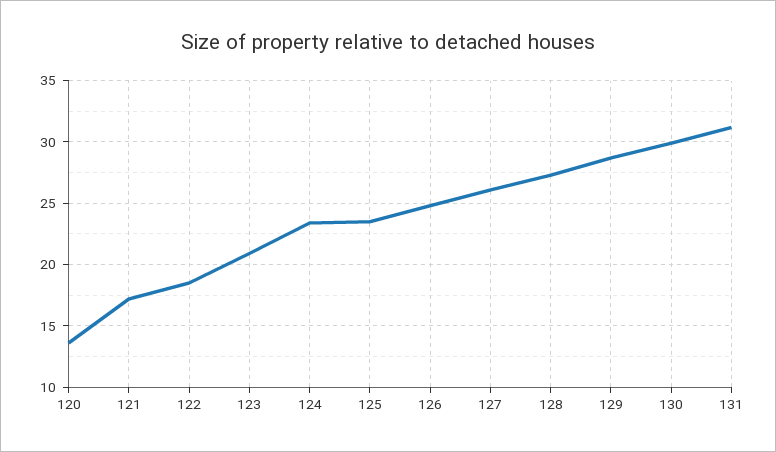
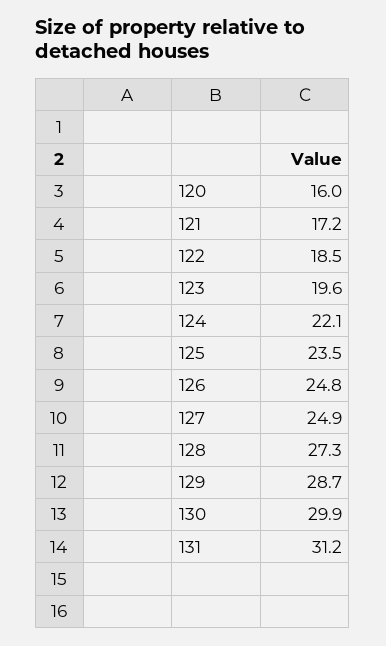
  {
-   "120": 13.5,
+   "120": 16,
    "121": 17.2,
    "122": 18.5,
-   "123": 21,
+   "123": 19.6,
-   "124": 23.5,
+   "124": 22.1,
    "125": 23.5,
    "126": 24.8,
-   "127": 26,
+   "127": 24.9,
    "128": 27.3,
    "129": 28.7,
    "130": 29.9,
    "131": 31.2
  }

